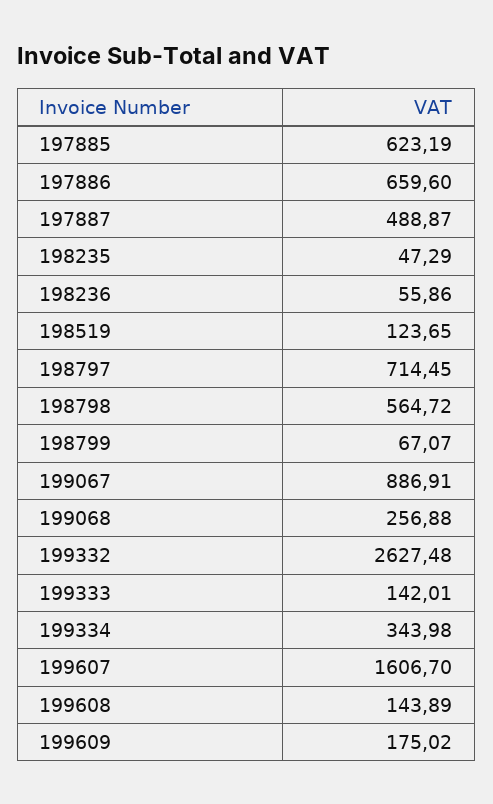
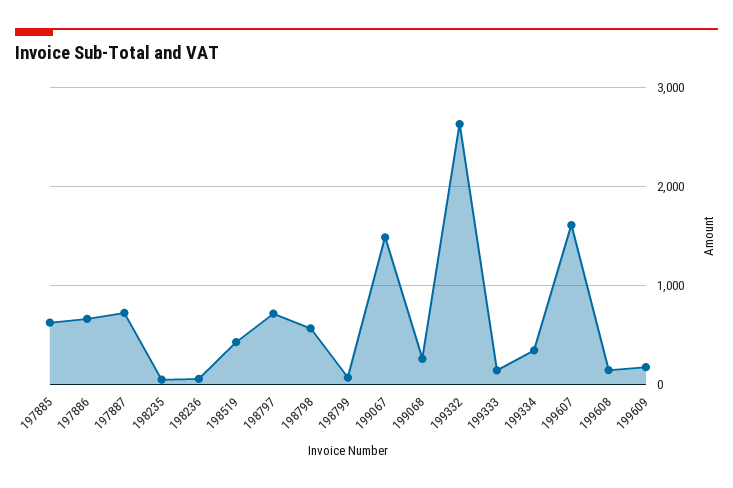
  {
    "197885": 623.19,
    "197886": 659.6,
-   "197887": 488.87,
+   "197887": 700,
    "198235": 47.29,
    "198236": 55.86,
-   "198519": 123.65,
+   "198519": 400,
    "198797": 714.45,
    "198798": 564.72,
    "198799": 67.07,
-   "199067": 886.91,
+   "199067": 1500,
    "199068": 256.88,
    "199332": 2627.48,
    "199333": 142.01,
    "199334": 343.98,
    "199607": 1606.7,
    "199608": 143.89,
    "199609": 175.02
  }

